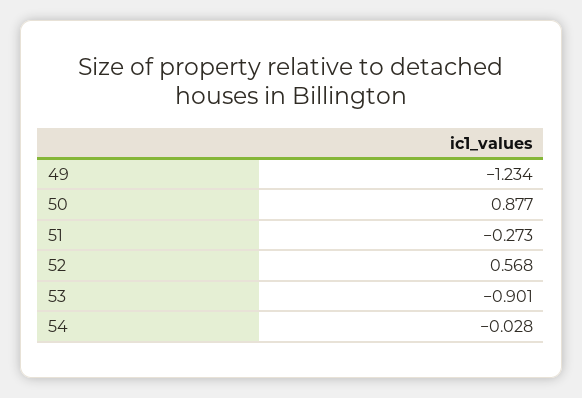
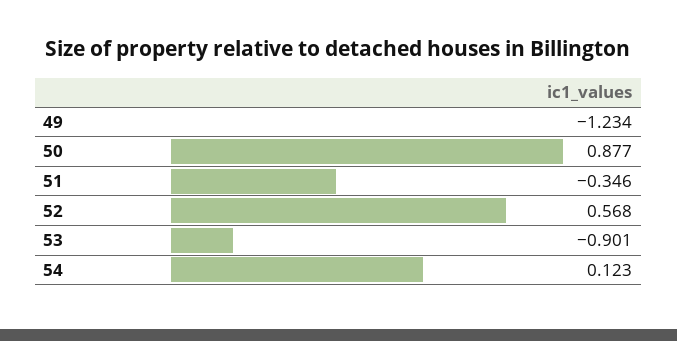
  {
    "49": -1.234,
    "50": 0.877,
-   "51": -0.273,
+   "51": -0.346,
    "52": 0.568,
    "53": -0.901,
-   "54": -0.028
+   "54": 0.123
  }

